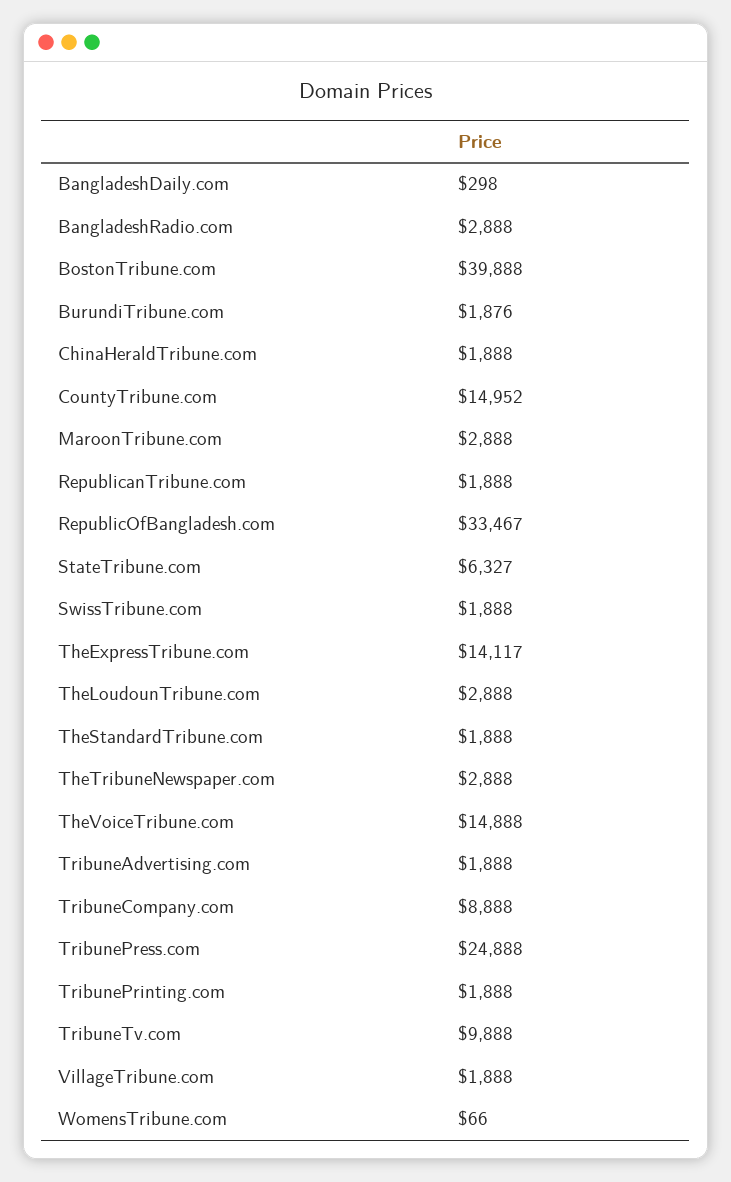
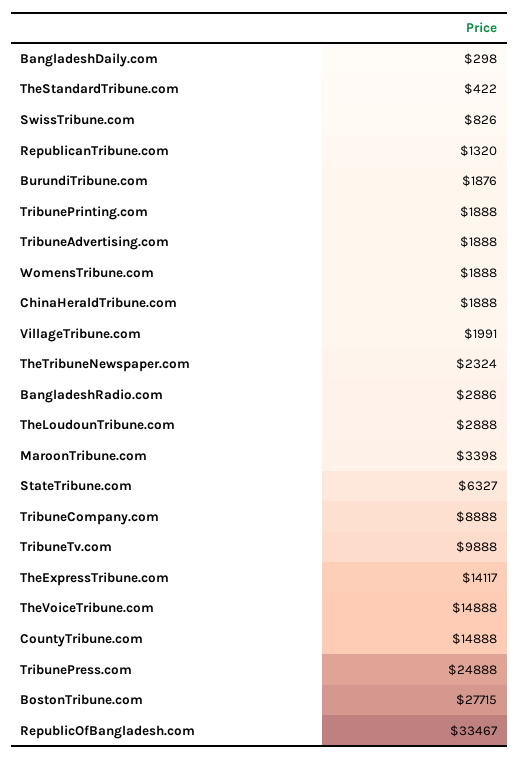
  {
    "BangladeshDaily.com": 298,
-   "BangladeshRadio.com": 2888,
+   "BangladeshRadio.com": 2886,
-   "BostonTribune.com": 39888,
+   "BostonTribune.com": 27715,
    "BurundiTribune.com": 1876,
    "ChinaHeraldTribune.com": 1888,
-   "CountyTribune.com": 14952,
+   "CountyTribune.com": 14888,
-   "MaroonTribune.com": 2888,
+   "MaroonTribune.com": 3398,
-   "RepublicanTribune.com": 1888,
+   "RepublicanTribune.com": 1320,
    "RepublicOfBangladesh.com": 33467,
    "StateTribune.com": 6327,
-   "SwissTribune.com": 1888,
+   "SwissTribune.com": 826,
    "TheExpressTribune.com": 14117,
    "TheLoudounTribune.com": 2888,
-   "TheStandardTribune.com": 1888,
+   "TheStandardTribune.com": 422,
-   "TheTribuneNewspaper.com": 2888,
+   "TheTribuneNewspaper.com": 2324,
    "TheVoiceTribune.com": 14888,
    "TribuneAdvertising.com": 1888,
    "TribuneCompany.com": 8888,
    "TribunePress.com": 24888,
    "TribunePrinting.com": 1888,
    "TribuneTv.com": 9888,
-   "VillageTribune.com": 1888,
+   "VillageTribune.com": 1991,
-   "WomensTribune.com": 66
+   "WomensTribune.com": 1888
  }

